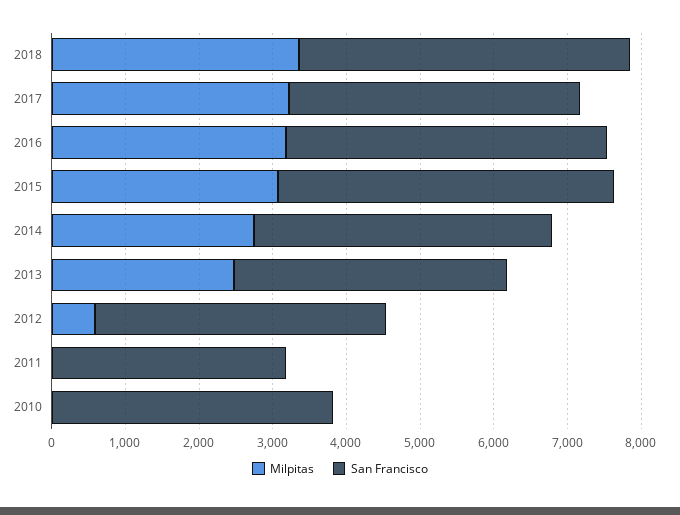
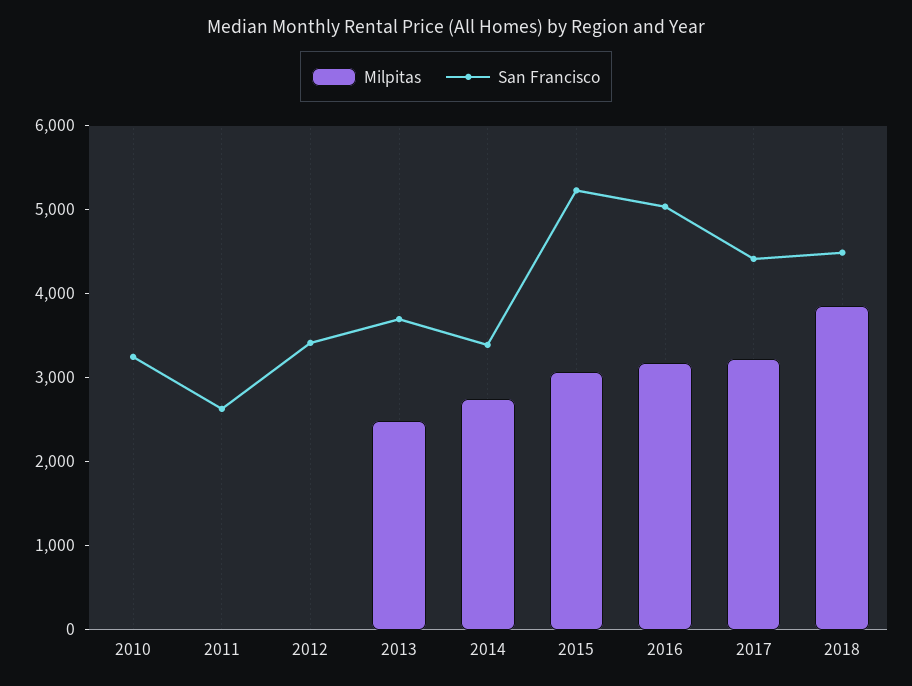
  {
    "Milpitas": {
-     "2018": 3400,
+     "2018": 3800,
      "2017": 3200,
      "2016": 3200,
      "2015": 3000,
      "2014": 2800,
      "2013": 2400,
-     "2012": 600,
+     "2012": 0,
      "2011": 0,
      "2010": 0
    },
    "San Francisco": {
      "2018": 4400,
-     "2017": 4000,
+     "2017": 4400,
-     "2016": 4400,
+     "2016": 5000,
-     "2015": 4600,
+     "2015": 5200,
-     "2014": 4000,
+     "2014": 3400,
      "2013": 3600,
-     "2012": 4000,
+     "2012": 3400,
-     "2011": 3200,
+     "2011": 2600,
-     "2010": 3800
+     "2010": 3200
    }
  }

